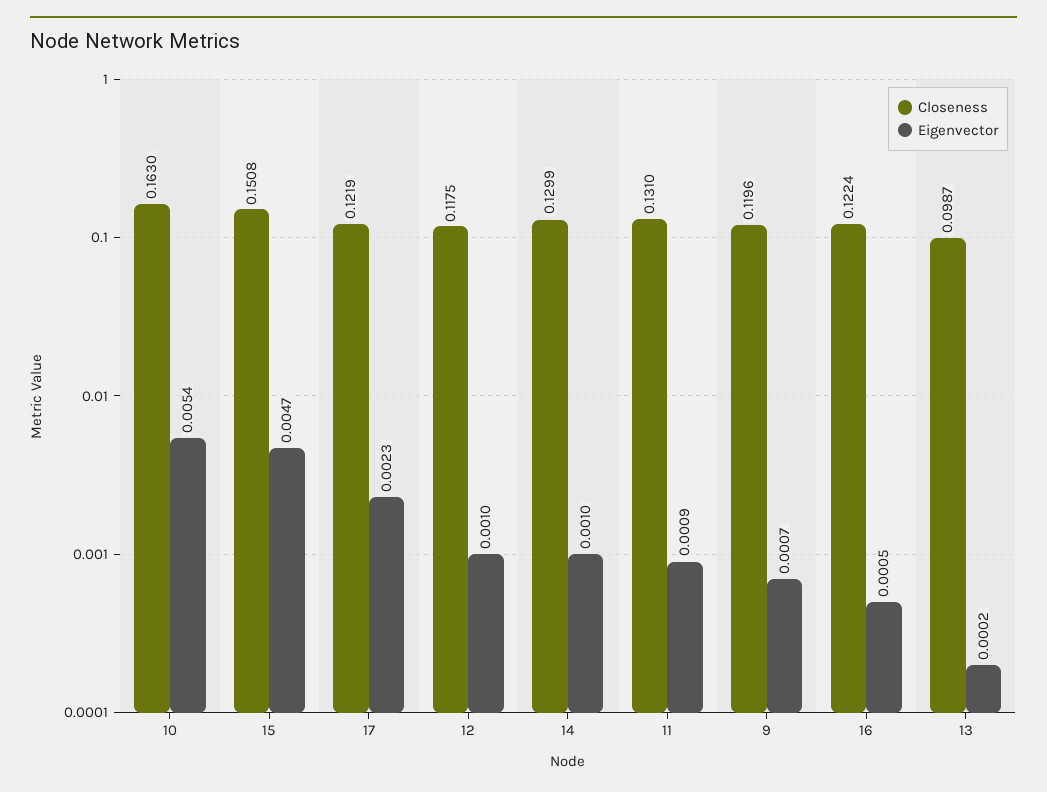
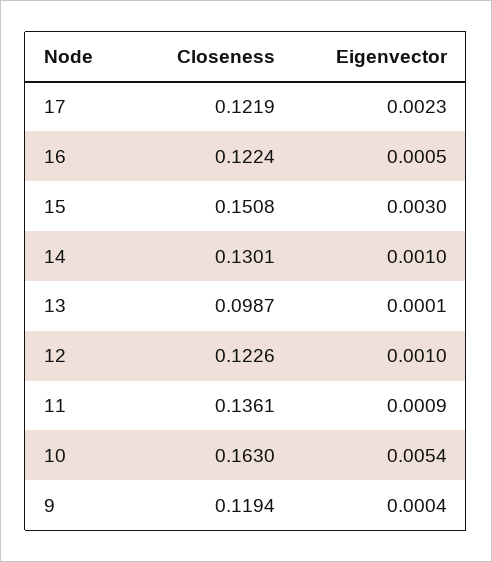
  {
    "Closeness": {
      "10": 0.163,
      "15": 0.1508,
      "17": 0.1219,
-     "12": 0.1175,
+     "12": 0.1226,
-     "14": 0.1299,
+     "14": 0.1301,
-     "11": 0.131,
+     "11": 0.1361,
-     "9": 0.1196,
+     "9": 0.1194,
      "16": 0.1224,
      "13": 0.0987
    },
    "Eigenvector": {
      "10": 0.0054,
-     "15": 0.0047,
+     "15": 0.003,
      "17": 0.0023,
      "12": 0.001,
      "14": 0.001,
      "11": 0.0009,
-     "9": 0.0007,
+     "9": 0.0004,
      "16": 0.0005,
-     "13": 0.0002
+     "13": 0.0001
    }
  }

